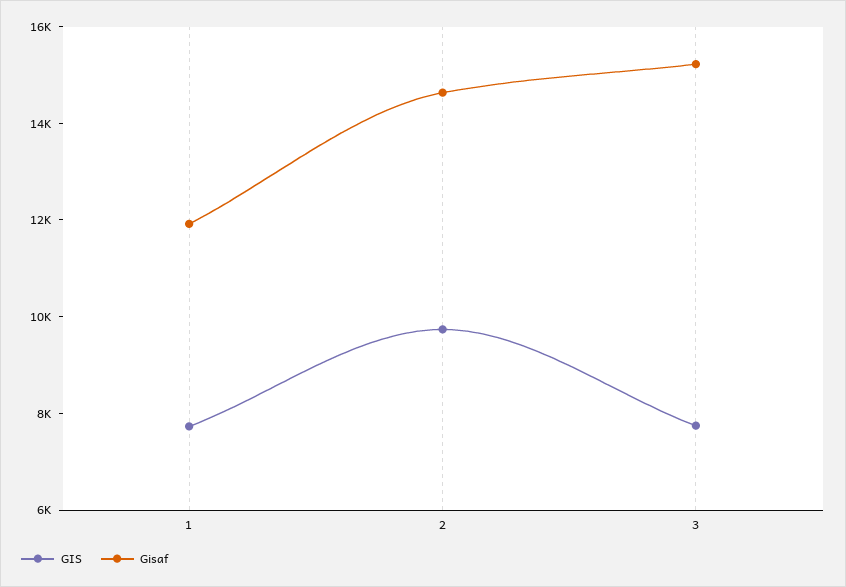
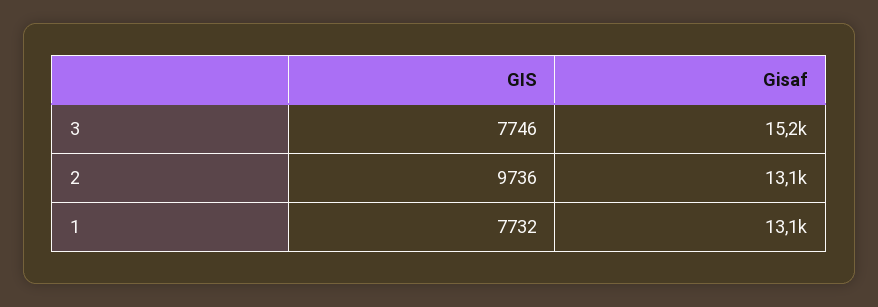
  {
    "GIS": {
      "1": 7732,
      "2": 9736,
      "3": 7746
    },
    "Gisaf": {
-     "1": 12000,
+     "1": 13100,
-     "2": 14500,
+     "2": 13100,
      "3": 15200
    }
  }

